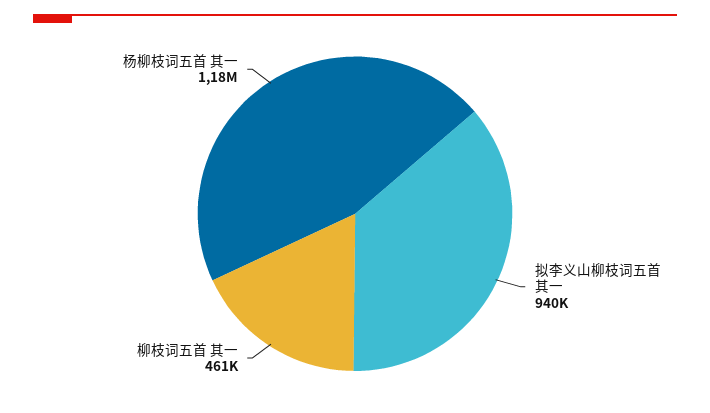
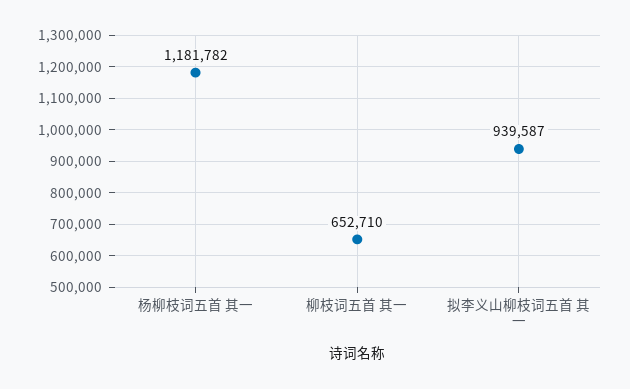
  {
    "拟李义山柳枝词五首 其一": 939587,
-   "柳枝词五首 其一": 461000,
+   "柳枝词五首 其一": 652710,
    "杨柳枝词五首 其一": 1181782
  }

